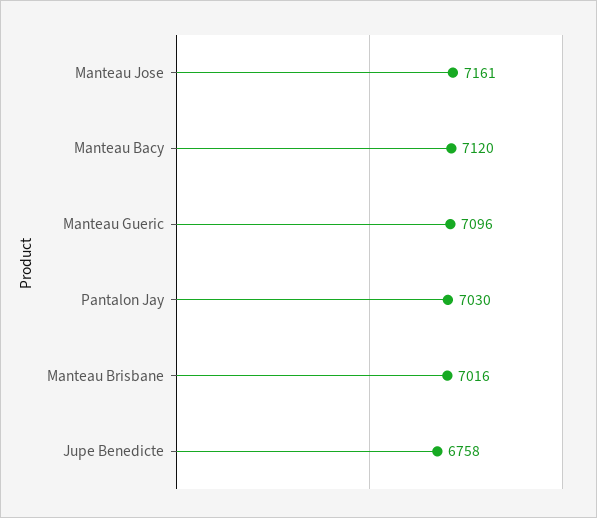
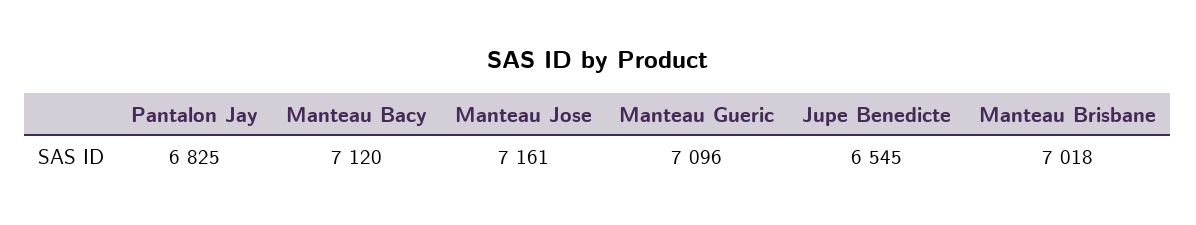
  {
    "Manteau Jose": 7161,
    "Manteau Bacy": 7120,
    "Manteau Gueric": 7096,
-   "Pantalon Jay": 7030,
+   "Pantalon Jay": 6825,
-   "Manteau Brisbane": 7016,
+   "Manteau Brisbane": 7018,
-   "Jupe Benedicte": 6758
+   "Jupe Benedicte": 6545
  }

